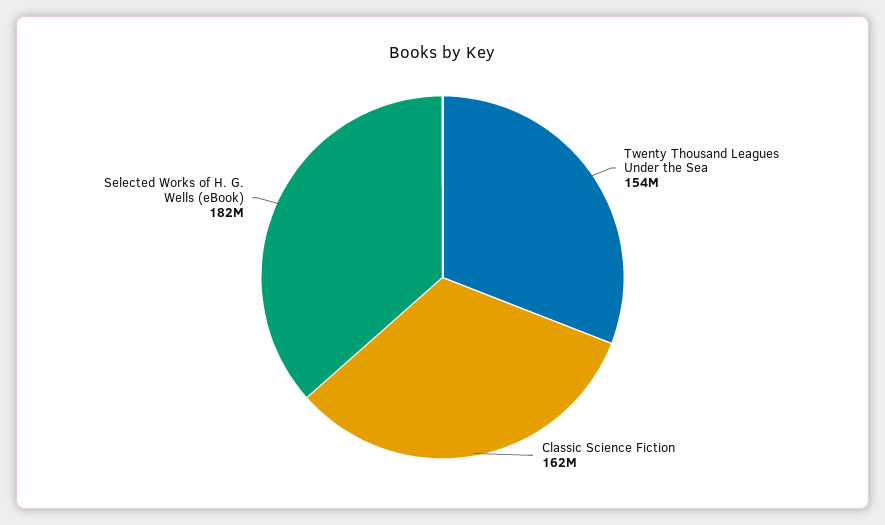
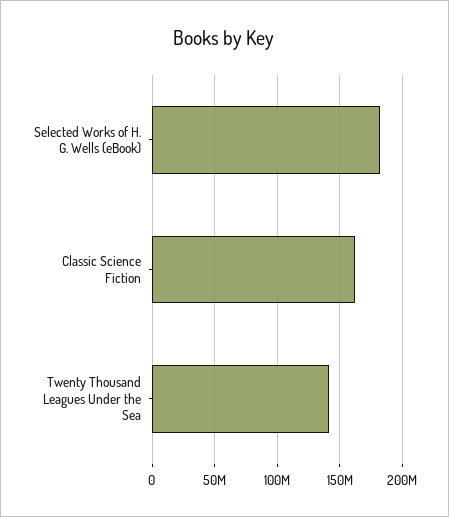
  {
-   "Twenty Thousand Leagues Under the Sea": 154000000,
+   "Twenty Thousand Leagues Under the Sea": 140000000,
    "Classic Science Fiction": 162000000,
    "Selected Works of H. G. Wells (eBook)": 182000000
  }

